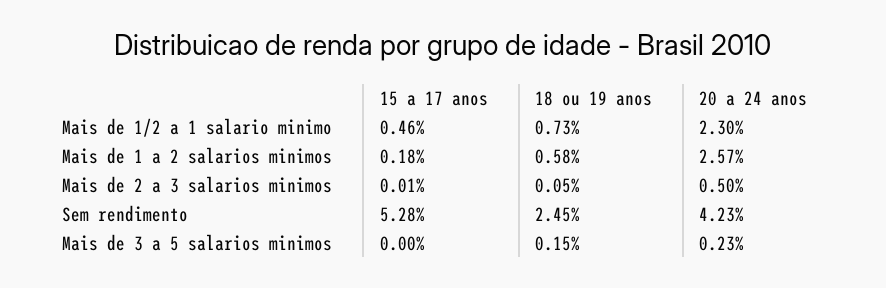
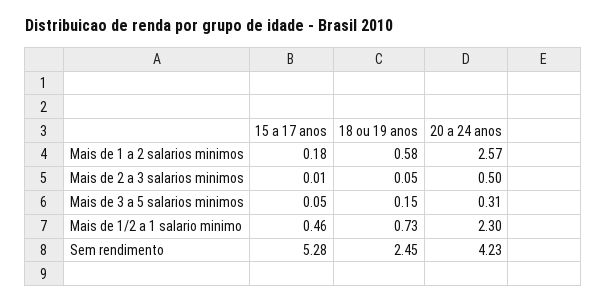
  {
    "15 a 17 anos": {
      "Mais de 1/2 a 1 salario minimo": 0.46,
      "Mais de 1 a 2 salarios minimos": 0.18,
      "Mais de 2 a 3 salarios minimos": 0.01,
      "Sem rendimento": 5.28,
-     "Mais de 3 a 5 salarios minimos": 0
+     "Mais de 3 a 5 salarios minimos": 0.05
    },
    "18 ou 19 anos": {
      "Mais de 1/2 a 1 salario minimo": 0.73,
      "Mais de 1 a 2 salarios minimos": 0.58,
      "Mais de 2 a 3 salarios minimos": 0.05,
      "Sem rendimento": 2.45,
      "Mais de 3 a 5 salarios minimos": 0.15
    },
    "20 a 24 anos": {
      "Mais de 1/2 a 1 salario minimo": 2.3,
      "Mais de 1 a 2 salarios minimos": 2.57,
      "Mais de 2 a 3 salarios minimos": 0.5,
      "Sem rendimento": 4.23,
-     "Mais de 3 a 5 salarios minimos": 0.23
+     "Mais de 3 a 5 salarios minimos": 0.31
    }
  }

